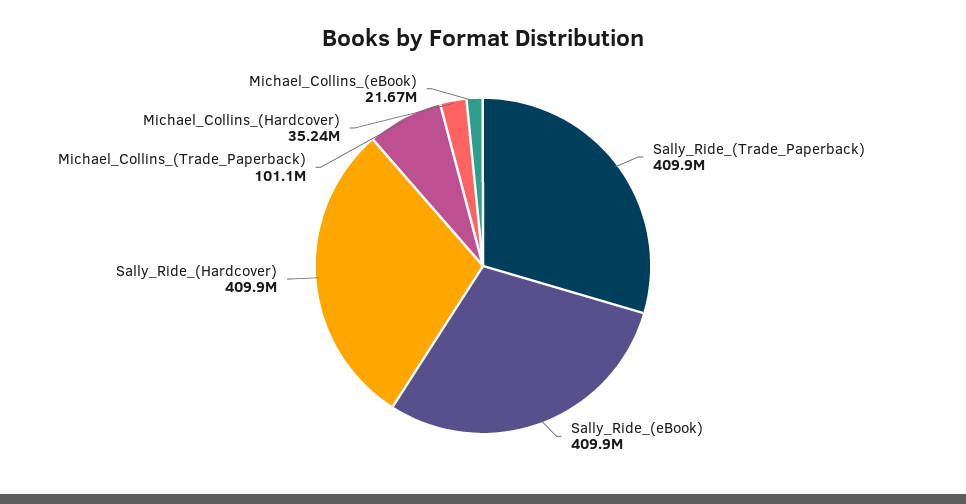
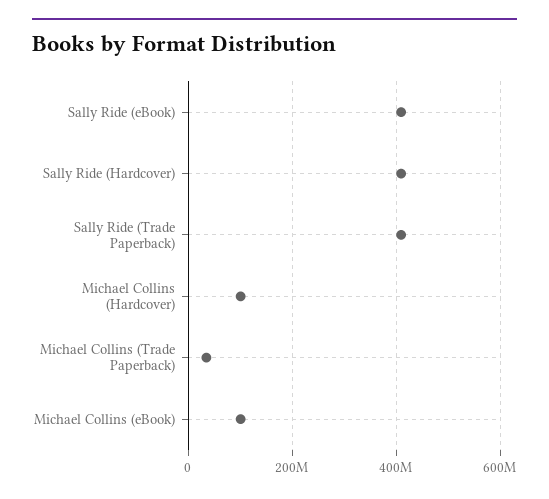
  {
    "Sally_Ride_(Trade_Paperback)": 409900000,
    "Sally_Ride_(eBook)": 409900000,
    "Sally_Ride_(Hardcover)": 409900000,
-   "Michael_Collins_(Trade_Paperback)": 101100000,
+   "Michael_Collins_(Trade_Paperback)": 40000000,
-   "Michael_Collins_(Hardcover)": 35240000,
+   "Michael_Collins_(Hardcover)": 100000000,
-   "Michael_Collins_(eBook)": 21670000
+   "Michael_Collins_(eBook)": 100000000
  }

